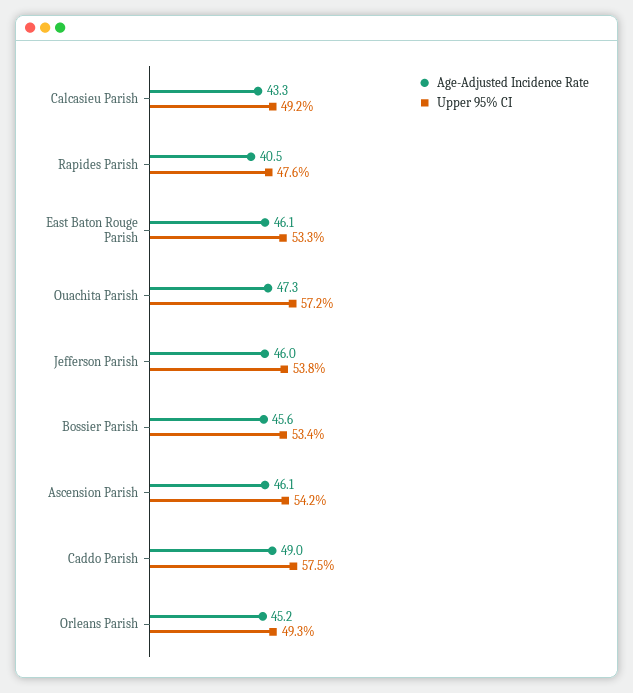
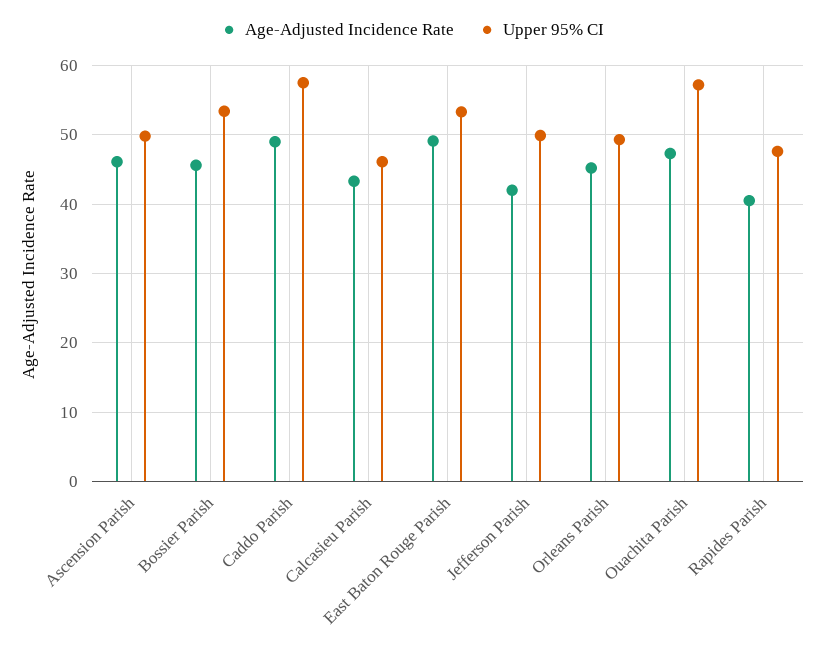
  {
    "Age-Adjusted Incidence Rate": {
      "Calcasieu Parish": 43.3,
      "Rapides Parish": 40.5,
-     "East Baton Rouge Parish": 46.1,
+     "East Baton Rouge Parish": 49,
      "Ouachita Parish": 47.3,
-     "Jefferson Parish": 46,
+     "Jefferson Parish": 42,
      "Bossier Parish": 45.6,
      "Ascension Parish": 46.1,
      "Caddo Parish": 49,
      "Orleans Parish": 45.2
    },
    "Upper 95% CI": {
-     "Calcasieu Parish": 49.2,
+     "Calcasieu Parish": 46,
      "Rapides Parish": 47.6,
      "East Baton Rouge Parish": 53.3,
      "Ouachita Parish": 57.2,
-     "Jefferson Parish": 53.8,
+     "Jefferson Parish": 50,
      "Bossier Parish": 53.4,
-     "Ascension Parish": 54.2,
+     "Ascension Parish": 50,
      "Caddo Parish": 57.5,
      "Orleans Parish": 49.3
    }
  }

